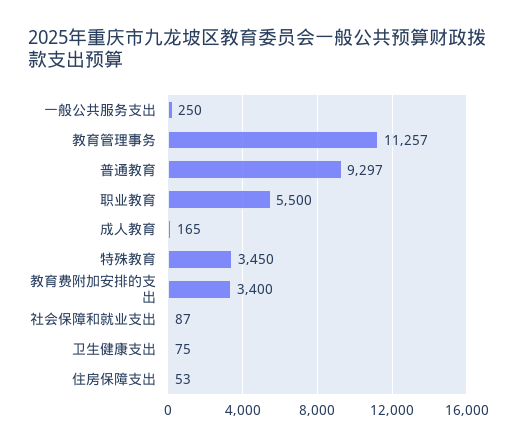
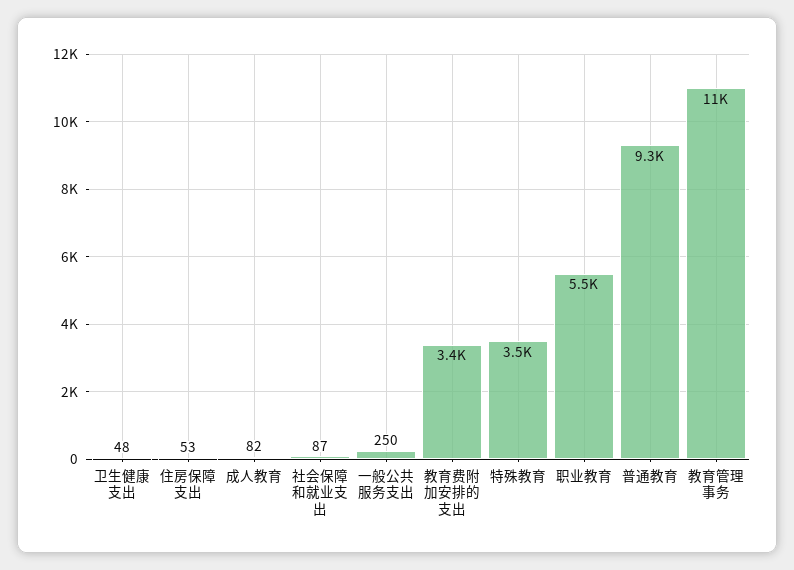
  {
    "一般公共服务支出": 250,
    "教育管理事务": 11257,
    "普通教育": 9297,
    "职业教育": 5500,
-   "成人教育": 165,
+   "成人教育": 82,
    "特殊教育": 3450,
    "教育费附加安排的支出": 3400,
    "社会保障和就业支出": 87,
-   "卫生健康支出": 75,
+   "卫生健康支出": 48,
    "住房保障支出": 53
  }

